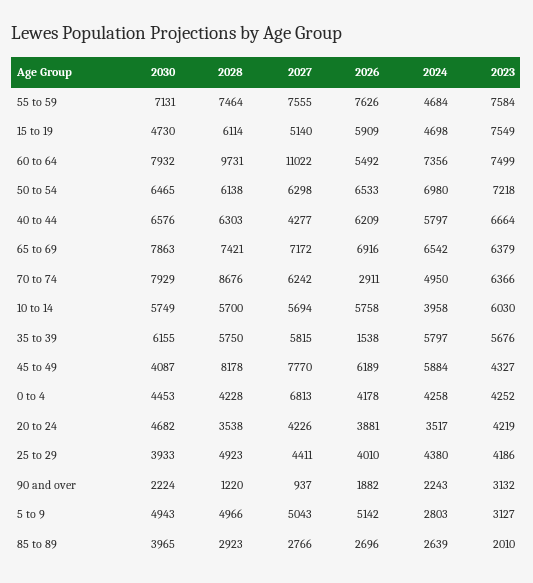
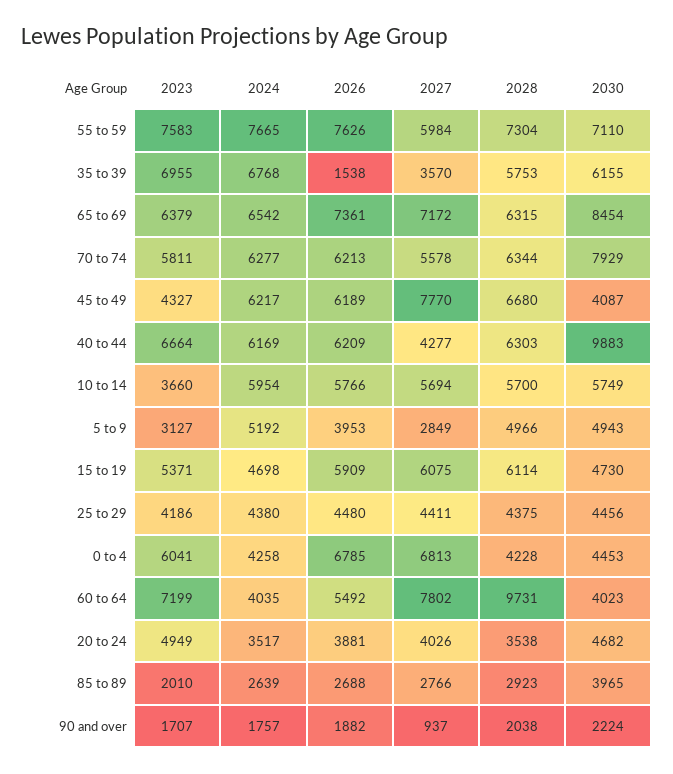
  {
    "2030": {
-     "55 to 59": 7131,
+     "55 to 59": 7110,
      "15 to 19": 4730,
-     "60 to 64": 7932,
+     "60 to 64": 4023,
-     "50 to 54": 6465,
-     "40 to 44": 6576,
+     "40 to 44": 9883,
-     "65 to 69": 7863,
+     "65 to 69": 8454,
      "70 to 74": 7929,
      "10 to 14": 5749,
      "35 to 39": 6155,
      "45 to 49": 4087,
      "0 to 4": 4453,
      "20 to 24": 4682,
-     "25 to 29": 3933,
+     "25 to 29": 4456,
      "90 and over": 2224,
      "5 to 9": 4943,
      "85 to 89": 3965
    },
    "2028": {
-     "55 to 59": 7464,
+     "55 to 59": 7304,
      "15 to 19": 6114,
      "60 to 64": 9731,
-     "50 to 54": 6138,
      "40 to 44": 6303,
-     "65 to 69": 7421,
+     "65 to 69": 6315,
-     "70 to 74": 8676,
+     "70 to 74": 6344,
      "10 to 14": 5700,
-     "35 to 39": 5750,
+     "35 to 39": 5753,
-     "45 to 49": 8178,
+     "45 to 49": 6680,
      "0 to 4": 4228,
      "20 to 24": 3538,
-     "25 to 29": 4923,
+     "25 to 29": 4375,
-     "90 and over": 1220,
+     "90 and over": 2038,
      "5 to 9": 4966,
      "85 to 89": 2923
    },
    "2027": {
-     "55 to 59": 7555,
+     "55 to 59": 5984,
-     "15 to 19": 5140,
+     "15 to 19": 6075,
-     "60 to 64": 11022,
+     "60 to 64": 7802,
-     "50 to 54": 6298,
      "40 to 44": 4277,
      "65 to 69": 7172,
-     "70 to 74": 6242,
+     "70 to 74": 5578,
      "10 to 14": 5694,
-     "35 to 39": 5815,
+     "35 to 39": 3570,
      "45 to 49": 7770,
      "0 to 4": 6813,
-     "20 to 24": 4226,
+     "20 to 24": 4026,
      "25 to 29": 4411,
      "90 and over": 937,
-     "5 to 9": 5043,
+     "5 to 9": 2849,
      "85 to 89": 2766
    },
    "2026": {
      "55 to 59": 7626,
      "15 to 19": 5909,
      "60 to 64": 5492,
-     "50 to 54": 6533,
      "40 to 44": 6209,
-     "65 to 69": 6916,
+     "65 to 69": 7361,
-     "70 to 74": 2911,
+     "70 to 74": 6213,
-     "10 to 14": 5758,
+     "10 to 14": 5766,
      "35 to 39": 1538,
      "45 to 49": 6189,
-     "0 to 4": 4178,
+     "0 to 4": 6785,
      "20 to 24": 3881,
-     "25 to 29": 4010,
+     "25 to 29": 4480,
      "90 and over": 1882,
-     "5 to 9": 5142,
+     "5 to 9": 3953,
-     "85 to 89": 2696
+     "85 to 89": 2688
    },
    "2024": {
-     "55 to 59": 4684,
+     "55 to 59": 7665,
      "15 to 19": 4698,
-     "60 to 64": 7356,
+     "60 to 64": 4035,
-     "50 to 54": 6980,
-     "40 to 44": 5797,
+     "40 to 44": 6169,
      "65 to 69": 6542,
-     "70 to 74": 4950,
+     "70 to 74": 6277,
-     "10 to 14": 3958,
+     "10 to 14": 5954,
-     "35 to 39": 5797,
+     "35 to 39": 6768,
-     "45 to 49": 5884,
+     "45 to 49": 6217,
      "0 to 4": 4258,
      "20 to 24": 3517,
      "25 to 29": 4380,
-     "90 and over": 2243,
+     "90 and over": 1757,
-     "5 to 9": 2803,
+     "5 to 9": 5192,
      "85 to 89": 2639
    },
    "2023": {
-     "55 to 59": 7584,
+     "55 to 59": 7583,
-     "15 to 19": 7549,
+     "15 to 19": 5371,
-     "60 to 64": 7499,
+     "60 to 64": 7199,
-     "50 to 54": 7218,
      "40 to 44": 6664,
      "65 to 69": 6379,
-     "70 to 74": 6366,
+     "70 to 74": 5811,
-     "10 to 14": 6030,
+     "10 to 14": 3660,
-     "35 to 39": 5676,
+     "35 to 39": 6955,
      "45 to 49": 4327,
-     "0 to 4": 4252,
+     "0 to 4": 6041,
-     "20 to 24": 4219,
+     "20 to 24": 4949,
      "25 to 29": 4186,
-     "90 and over": 3132,
+     "90 and over": 1707,
      "5 to 9": 3127,
      "85 to 89": 2010
    }
  }

